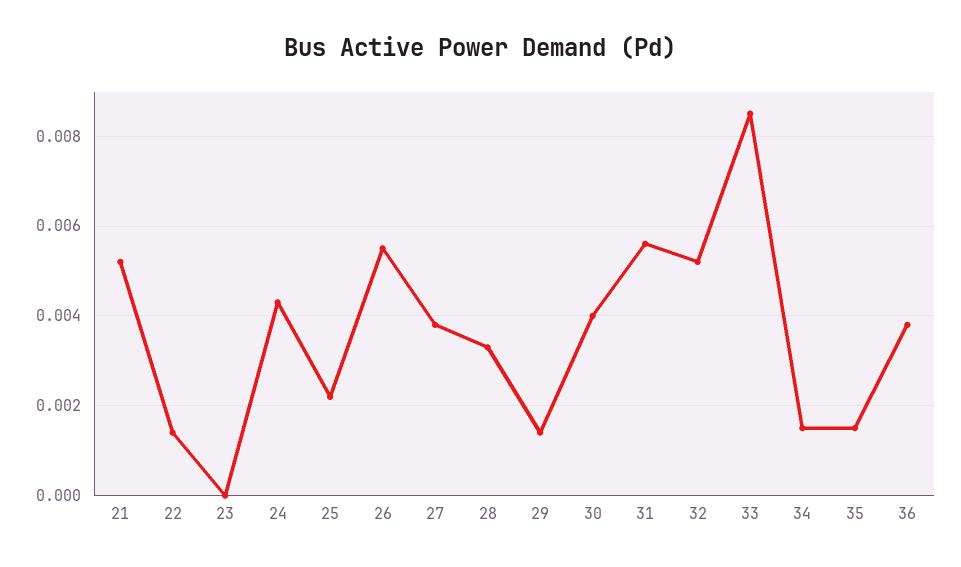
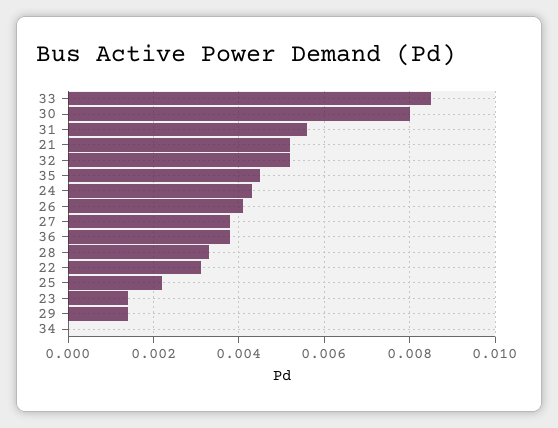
  {
    "21": 0.005,
-   "22": 0.0015,
+   "22": 0.003,
-   "23": 0,
+   "23": 0.0015,
    "24": 0.0045,
    "25": 0.002,
-   "26": 0.0055,
+   "26": 0.004,
    "27": 0.004,
    "28": 0.0035,
    "29": 0.0015,
-   "30": 0.004,
+   "30": 0.008,
    "31": 0.0055,
    "32": 0.005,
    "33": 0.0085,
-   "34": 0.0015,
+   "34": 0,
-   "35": 0.0015,
+   "35": 0.0045,
    "36": 0.004
  }

